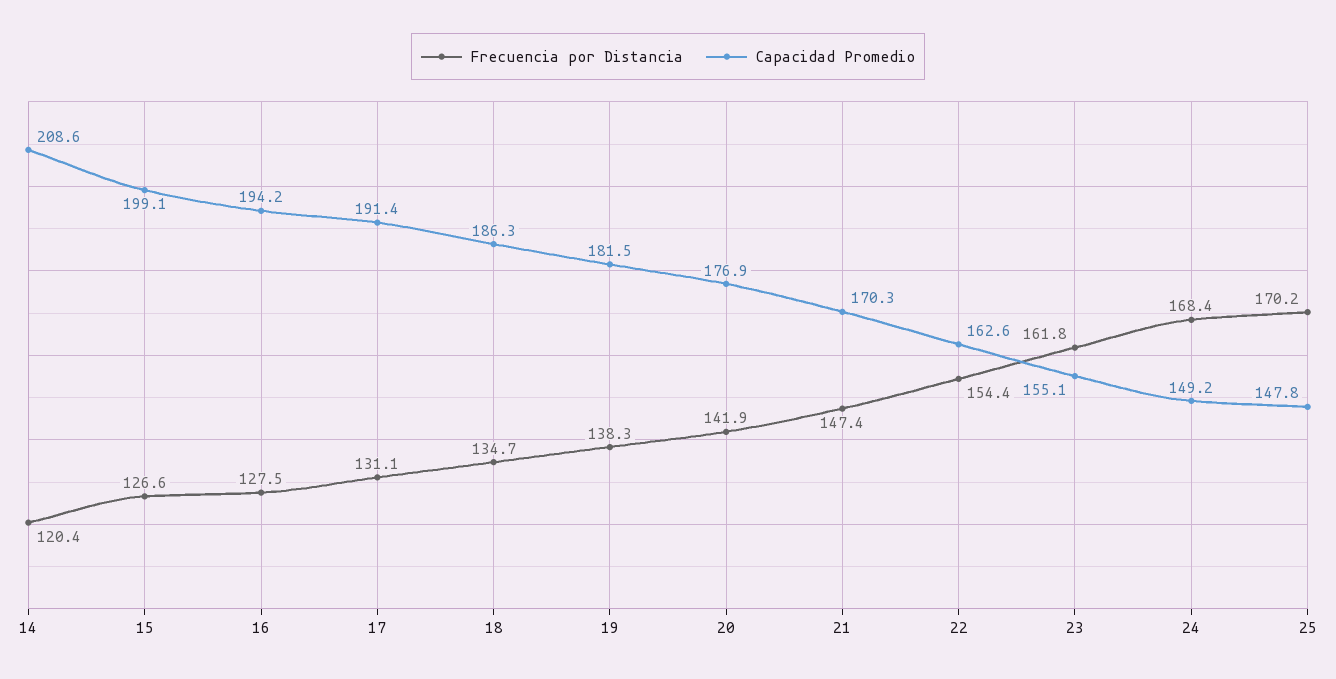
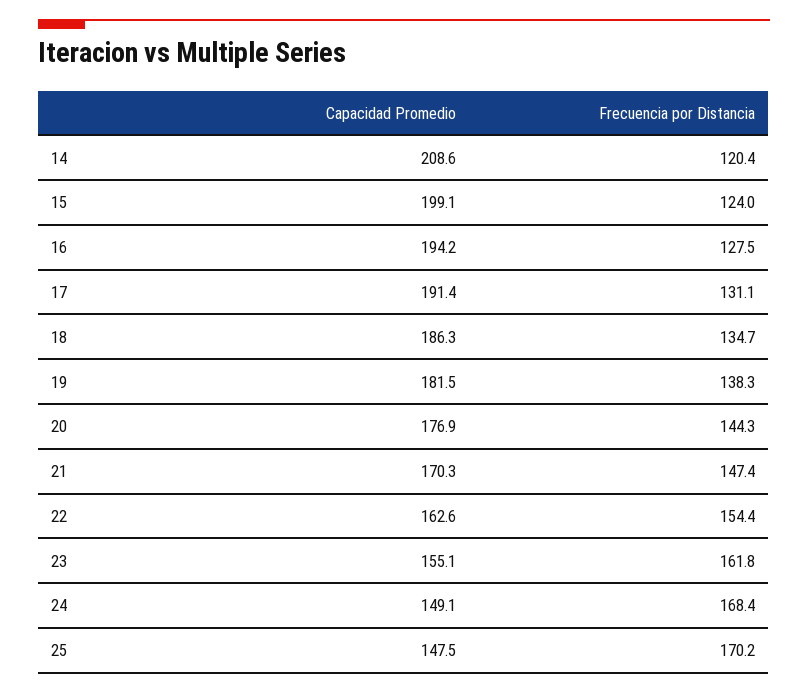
  {
    "Frecuencia por Distancia": {
      "14": 120.4,
-     "15": 126.6,
+     "15": 124,
      "16": 127.5,
      "17": 131.1,
      "18": 134.7,
      "19": 138.3,
-     "20": 141.9,
+     "20": 144.3,
      "21": 147.4,
      "22": 154.4,
      "23": 161.8,
      "24": 168.4,
      "25": 170.2
    },
    "Capacidad Promedio": {
      "14": 208.6,
      "15": 199.1,
      "16": 194.2,
      "17": 191.4,
      "18": 186.3,
      "19": 181.5,
      "20": 176.9,
      "21": 170.3,
      "22": 162.6,
      "23": 155.1,
-     "24": 149.2,
+     "24": 149.1,
-     "25": 147.8
+     "25": 147.5
    }
  }

